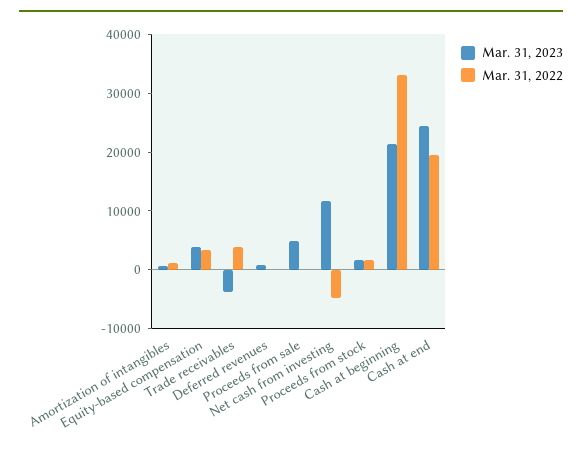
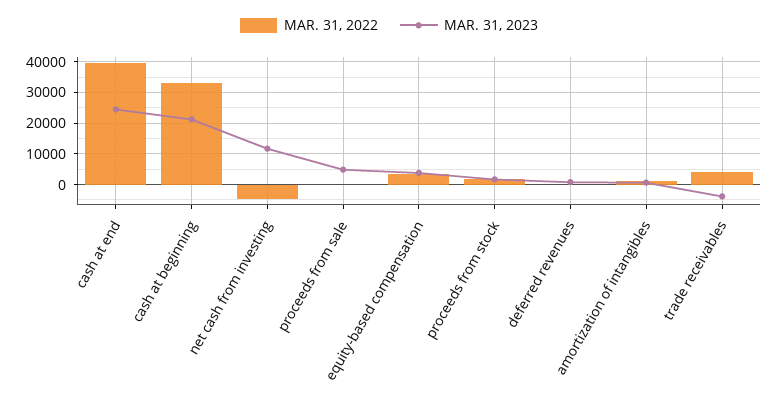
  {
    "Mar. 31, 2023": {
      "Amortization of intangibles": 0,
      "Equity-based compensation": 4000,
      "Trade receivables": -4000,
      "Deferred revenues": 0,
      "Proceeds from sale": 4000,
      "Net cash from investing": 12000,
      "Proceeds from stock": 2000,
      "Cash at beginning": 22000,
      "Cash at end": 24000
    },
    "Mar. 31, 2022": {
      "Amortization of intangibles": 2000,
      "Equity-based compensation": 4000,
      "Trade receivables": 4000,
      "Deferred revenues": 0,
      "Proceeds from sale": 0,
      "Net cash from investing": -4000,
      "Proceeds from stock": 2000,
      "Cash at beginning": 34000,
-     "Cash at end": 20000
+     "Cash at end": 40000
    }
  }

